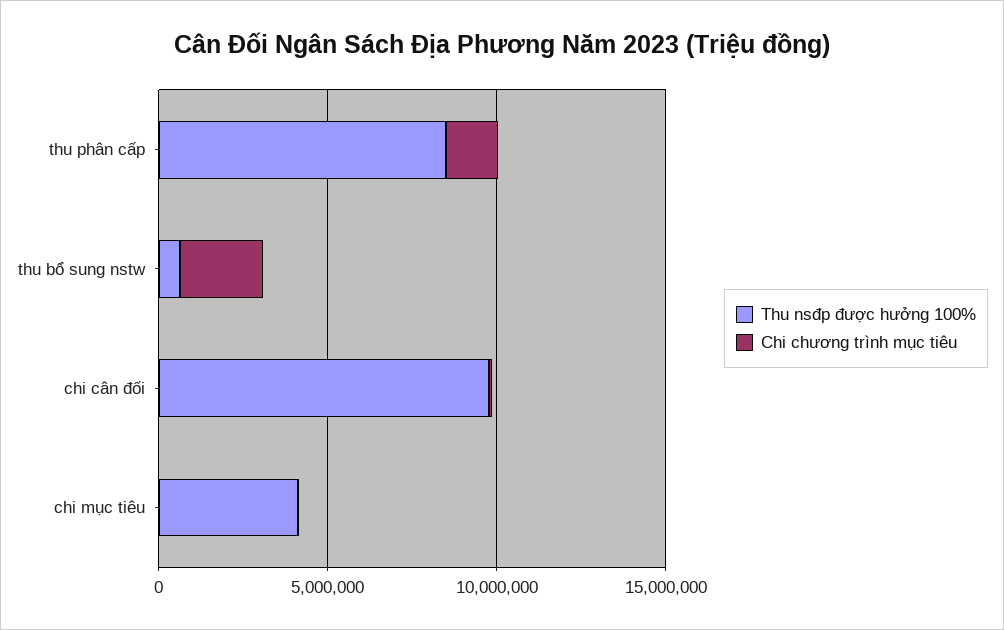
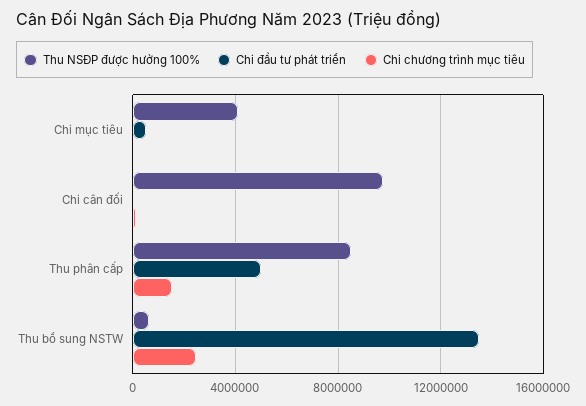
  {
    "Thu nsđp được hưởng 100%": {
      "thu phân cấp": 8500000,
      "thu bổ sung nstw": 500000,
      "chi cân đối": 10000000,
      "chi mục tiêu": 4000000
    },
    "Chi chương trình mục tiêu": {
      "thu phân cấp": 1500000,
      "thu bổ sung nstw": 2500000,
      "chi cân đối": 0,
      "chi mục tiêu": 0
-   }
+   },
+   "Chi đầu tư phát triển": {
+     "chi mục tiêu": 500000,
+     "chi cân đối": 0,
+     "thu phân cấp": 5000000,
+     "thu bổ sung nstw": 13500000
+   }
  }

